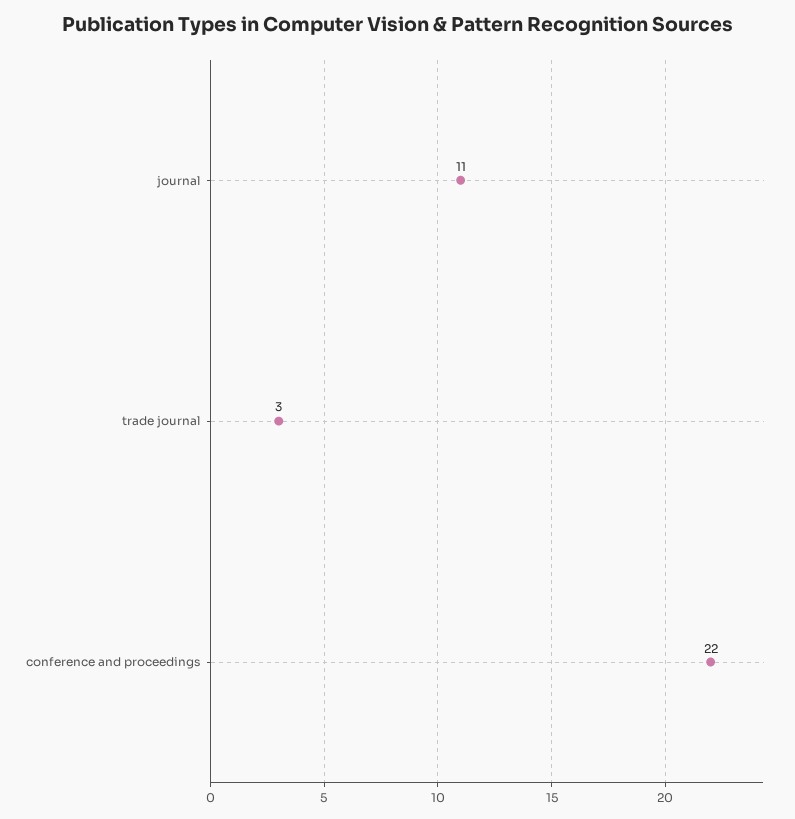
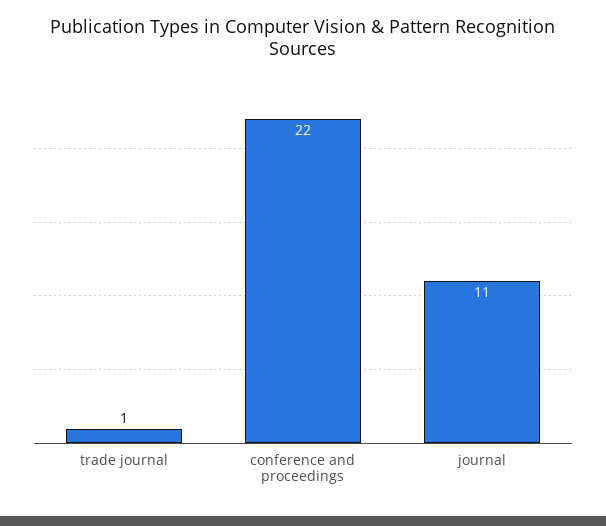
  {
    "journal": 11,
-   "trade journal": 3,
+   "trade journal": 1,
    "conference and proceedings": 22
  }

